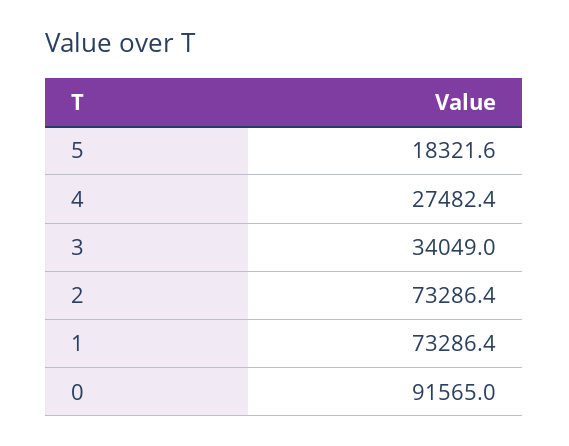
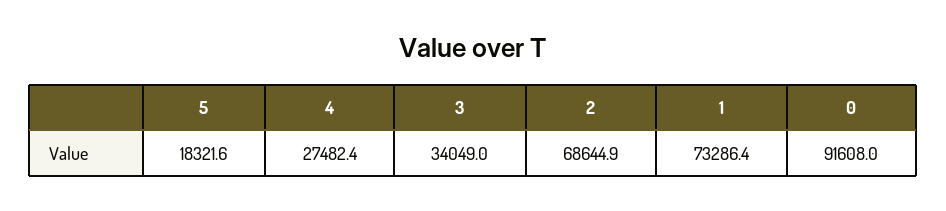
  {
    "5": 18321.6,
    "4": 27482.4,
    "3": 34049,
-   "2": 73286.4,
+   "2": 68644.9,
    "1": 73286.4,
-   "0": 91565
+   "0": 91608
  }

